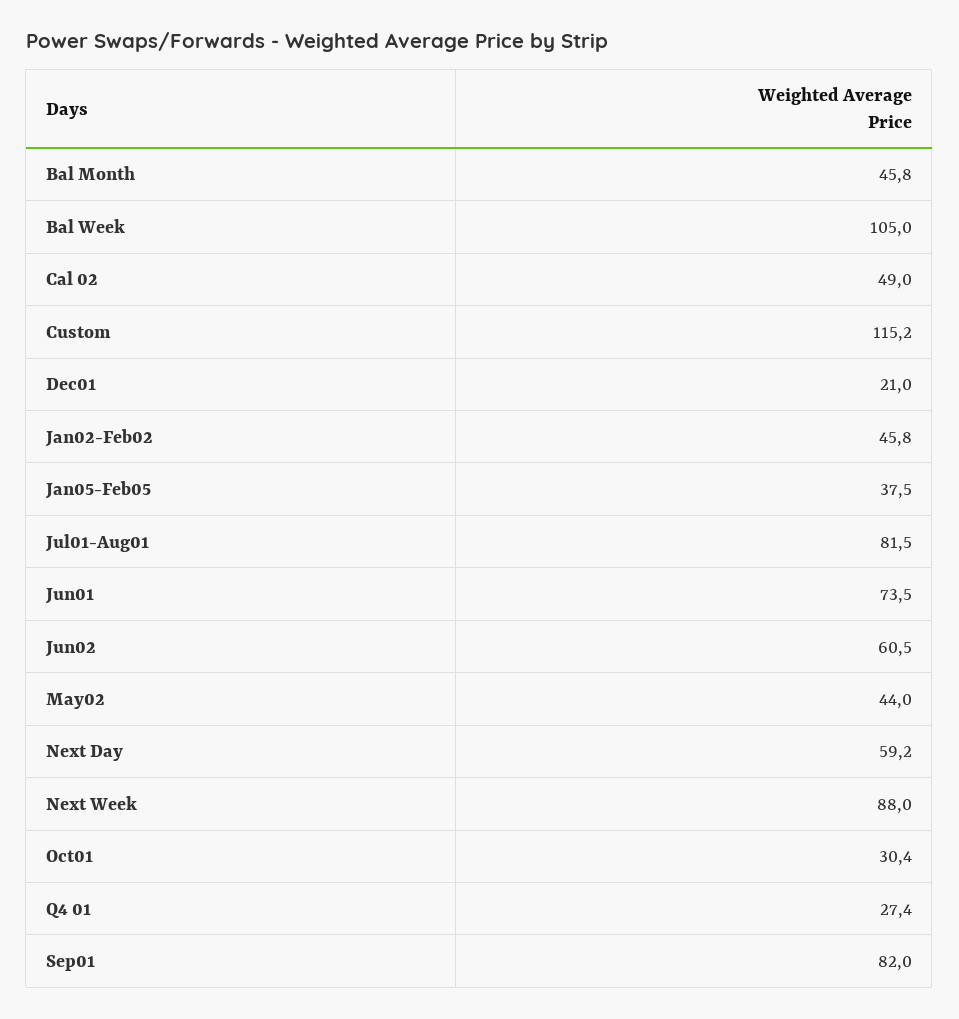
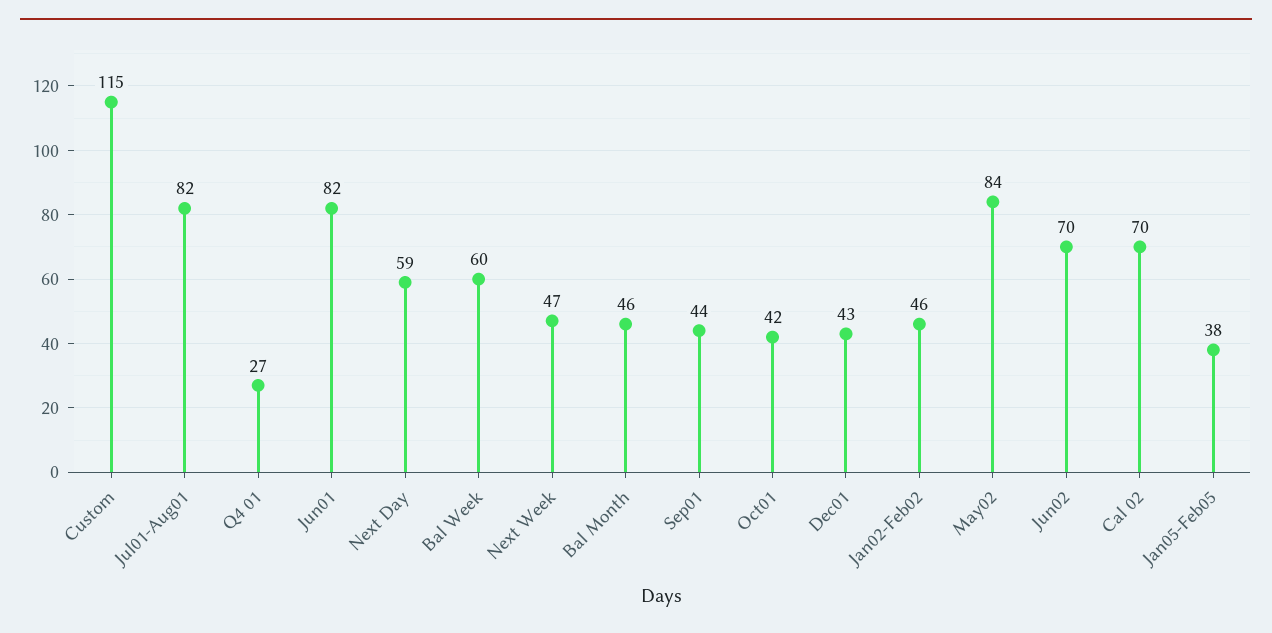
  {
    "Bal Month": 45.8,
-   "Bal Week": 105,
+   "Bal Week": 60,
-   "Cal 02": 49,
+   "Cal 02": 70,
    "Custom": 115.2,
-   "Dec01": 21,
+   "Dec01": 43,
    "Jan02-Feb02": 45.8,
    "Jan05-Feb05": 37.5,
    "Jul01-Aug01": 81.5,
-   "Jun01": 73.5,
+   "Jun01": 82,
-   "Jun02": 60.5,
+   "Jun02": 70,
-   "May02": 44,
+   "May02": 84,
    "Next Day": 59.2,
-   "Next Week": 88,
+   "Next Week": 47,
-   "Oct01": 30.4,
+   "Oct01": 42,
    "Q4 01": 27.4,
-   "Sep01": 82
+   "Sep01": 44
  }

